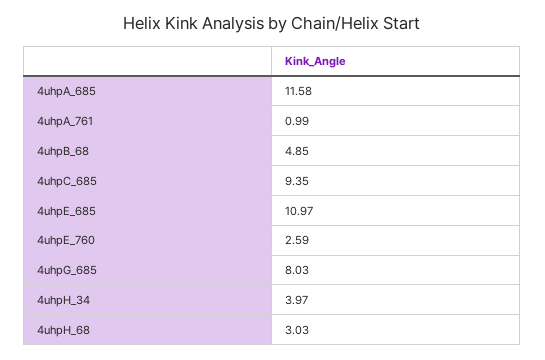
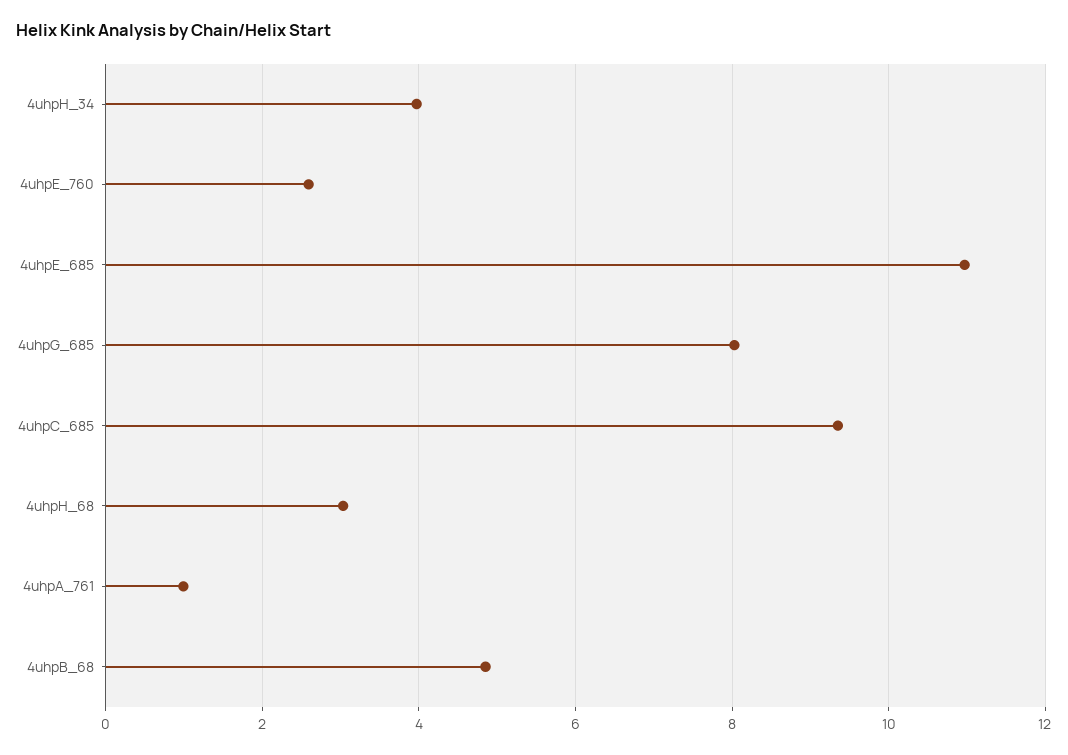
  {
-   "4uhpA_685": 11.58,
    "4uhpA_761": 0.99,
    "4uhpB_68": 4.85,
    "4uhpC_685": 9.35,
    "4uhpE_685": 10.97,
    "4uhpE_760": 2.59,
    "4uhpG_685": 8.03,
    "4uhpH_34": 3.97,
    "4uhpH_68": 3.03
  }

